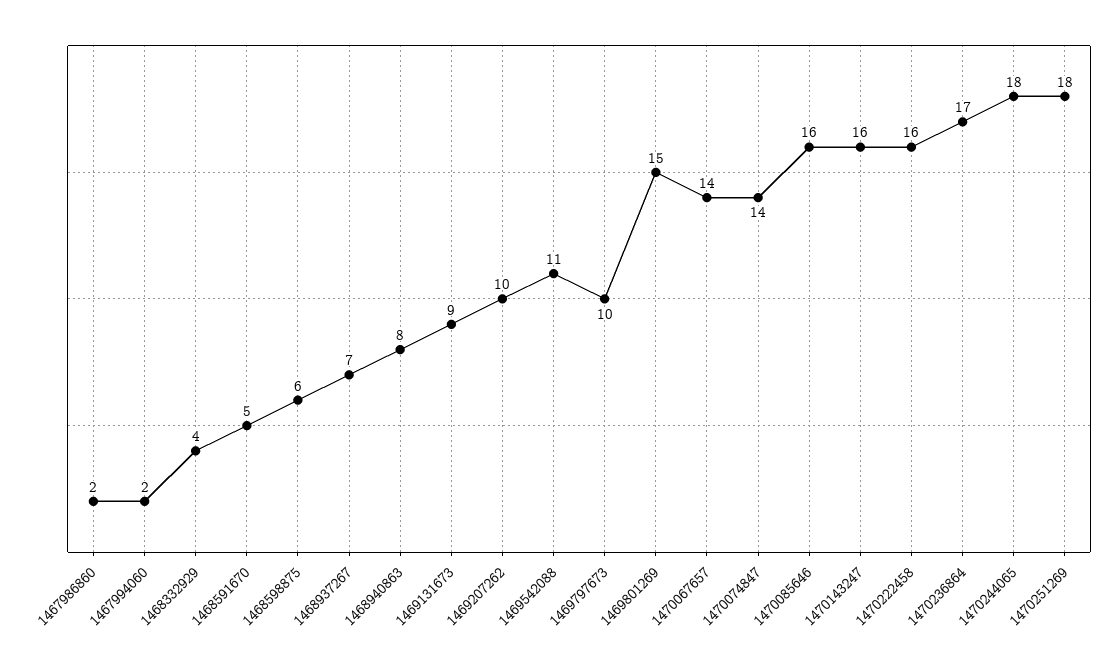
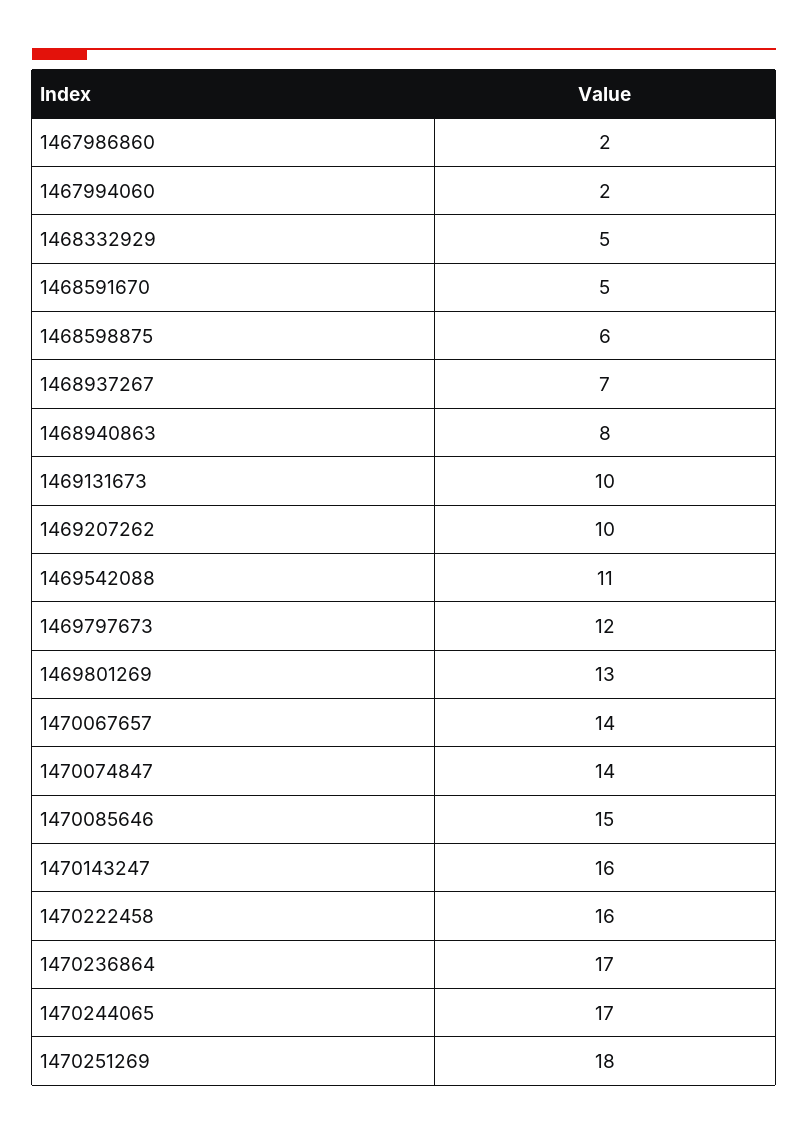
  {
    "1467986860": 2,
    "1467994060": 2,
-   "1468332929": 4,
+   "1468332929": 5,
    "1468591670": 5,
    "1468598875": 6,
    "1468937267": 7,
    "1468940863": 8,
-   "1469131673": 9,
+   "1469131673": 10,
    "1469207262": 10,
    "1469542088": 11,
-   "1469797673": 10,
+   "1469797673": 12,
-   "1469801269": 15,
+   "1469801269": 13,
    "1470067657": 14,
    "1470074847": 14,
-   "1470085646": 16,
+   "1470085646": 15,
    "1470143247": 16,
    "1470222458": 16,
    "1470236864": 17,
-   "1470244065": 18,
+   "1470244065": 17,
    "1470251269": 18
  }

